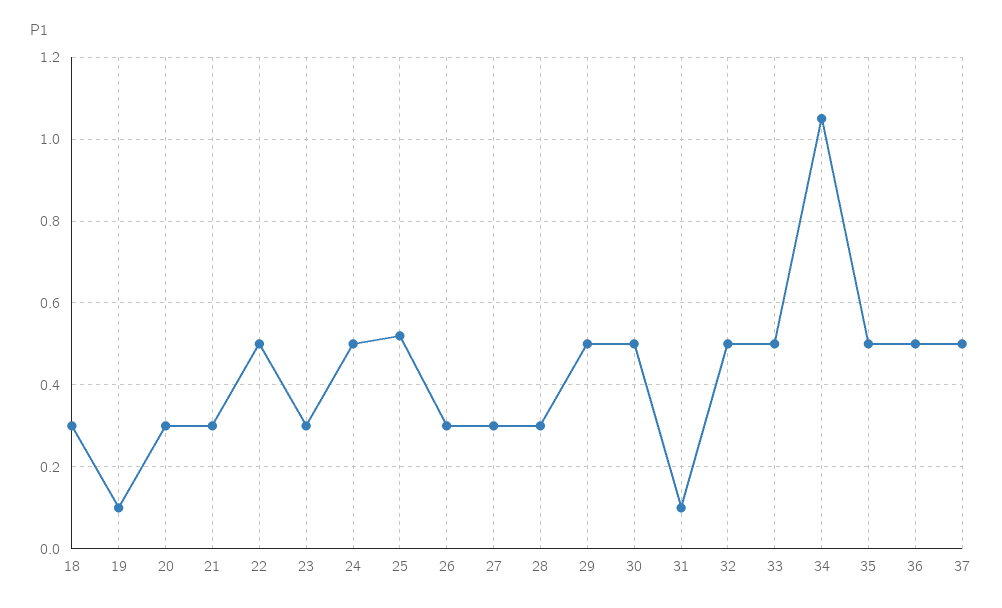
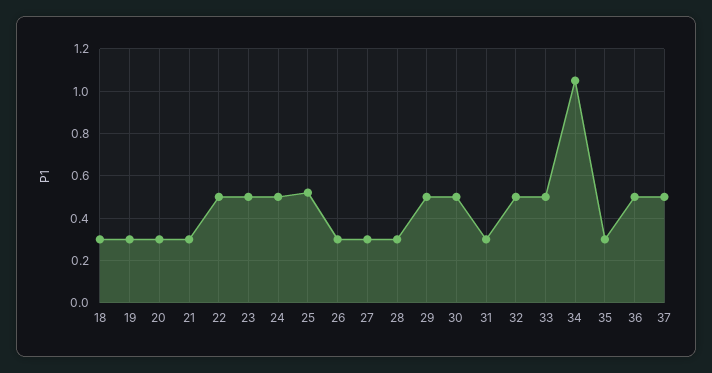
  {
    "18": 0.3,
-   "19": 0.1,
+   "19": 0.3,
    "20": 0.3,
    "21": 0.3,
    "22": 0.5,
-   "23": 0.3,
+   "23": 0.5,
    "24": 0.5,
    "25": 0.5,
    "26": 0.3,
    "27": 0.3,
    "28": 0.3,
    "29": 0.5,
    "30": 0.5,
-   "31": 0.1,
+   "31": 0.3,
    "32": 0.5,
    "33": 0.5,
    "34": 1.05,
-   "35": 0.5,
+   "35": 0.3,
    "36": 0.5,
    "37": 0.5
  }

